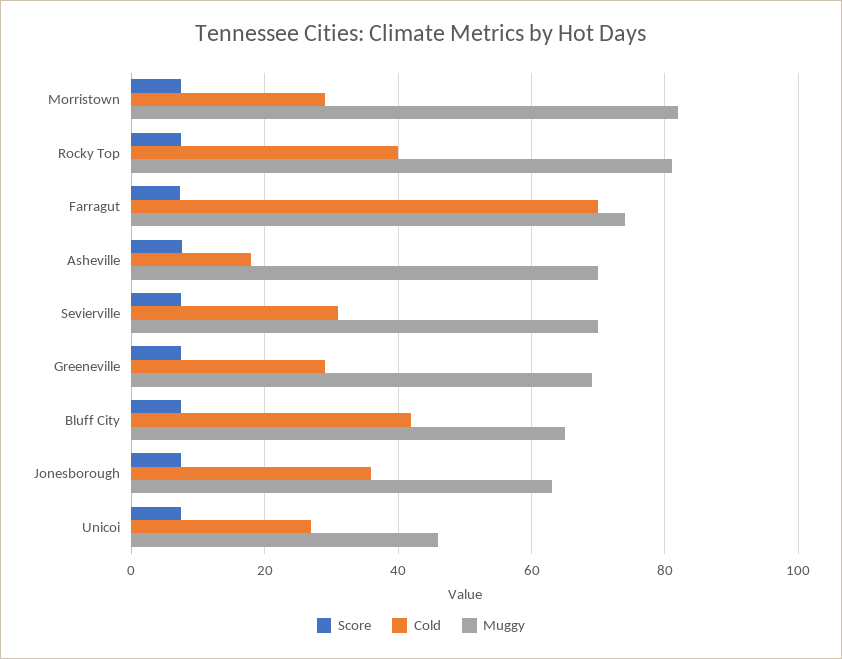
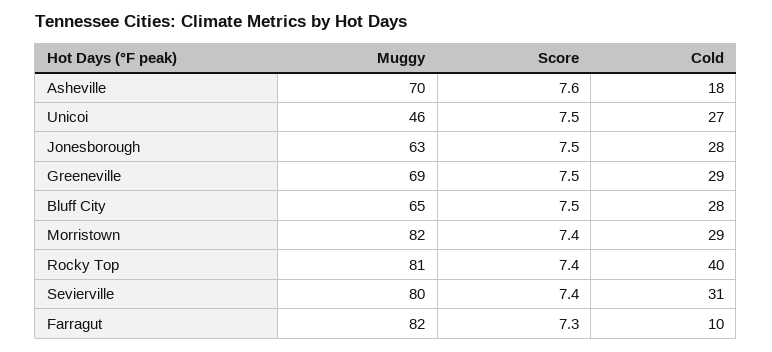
  {
    "Score": {
      "Morristown": 7.4,
      "Rocky Top": 7.4,
      "Farragut": 7.3,
      "Asheville": 7.6,
      "Sevierville": 7.4,
      "Greeneville": 7.5,
      "Bluff City": 7.5,
      "Jonesborough": 7.5,
      "Unicoi": 7.5
    },
    "Cold": {
      "Morristown": 29,
      "Rocky Top": 40,
-     "Farragut": 70,
+     "Farragut": 10,
      "Asheville": 18,
      "Sevierville": 31,
      "Greeneville": 29,
-     "Bluff City": 42,
+     "Bluff City": 28,
-     "Jonesborough": 36,
+     "Jonesborough": 28,
      "Unicoi": 27
    },
    "Muggy": {
      "Morristown": 82,
      "Rocky Top": 81,
-     "Farragut": 74,
+     "Farragut": 82,
      "Asheville": 70,
-     "Sevierville": 70,
+     "Sevierville": 80,
      "Greeneville": 69,
      "Bluff City": 65,
      "Jonesborough": 63,
      "Unicoi": 46
    }
  }

